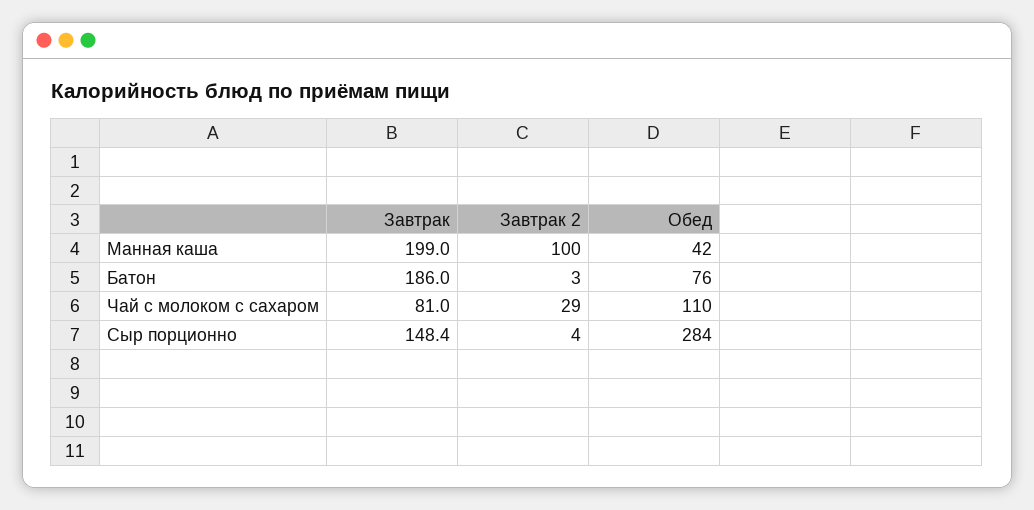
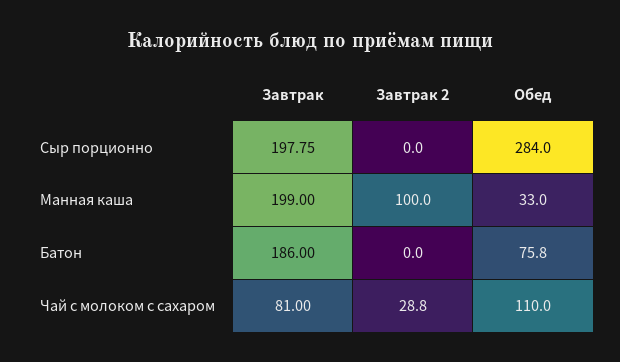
  {
    "Завтрак": {
      "Манная каша": 199,
      "Батон": 186,
      "Чай с молоком с сахаром": 81,
-     "Сыр порционно": 148.4
+     "Сыр порционно": 197.75
    },
    "Завтрак 2": {
      "Манная каша": 100,
-     "Батон": 3,
+     "Батон": 0,
      "Чай с молоком с сахаром": 28.8,
-     "Сыр порционно": 4
+     "Сыр порционно": 0
    },
    "Обед": {
-     "Манная каша": 42,
+     "Манная каша": 33,
      "Батон": 75.8,
      "Чай с молоком с сахаром": 110,
      "Сыр порционно": 284
    }
  }

